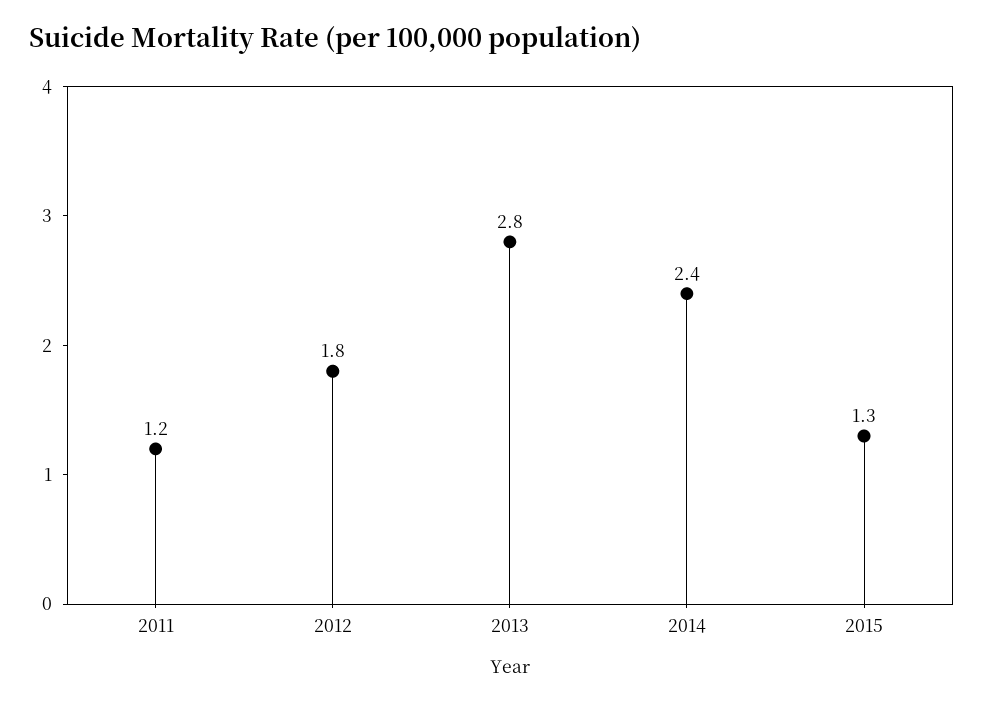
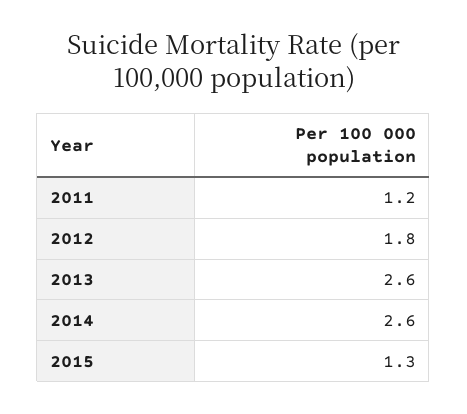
  {
    "2011": 1.2,
    "2012": 1.8,
-   "2013": 2.8,
+   "2013": 2.6,
-   "2014": 2.4,
+   "2014": 2.6,
    "2015": 1.3
  }

